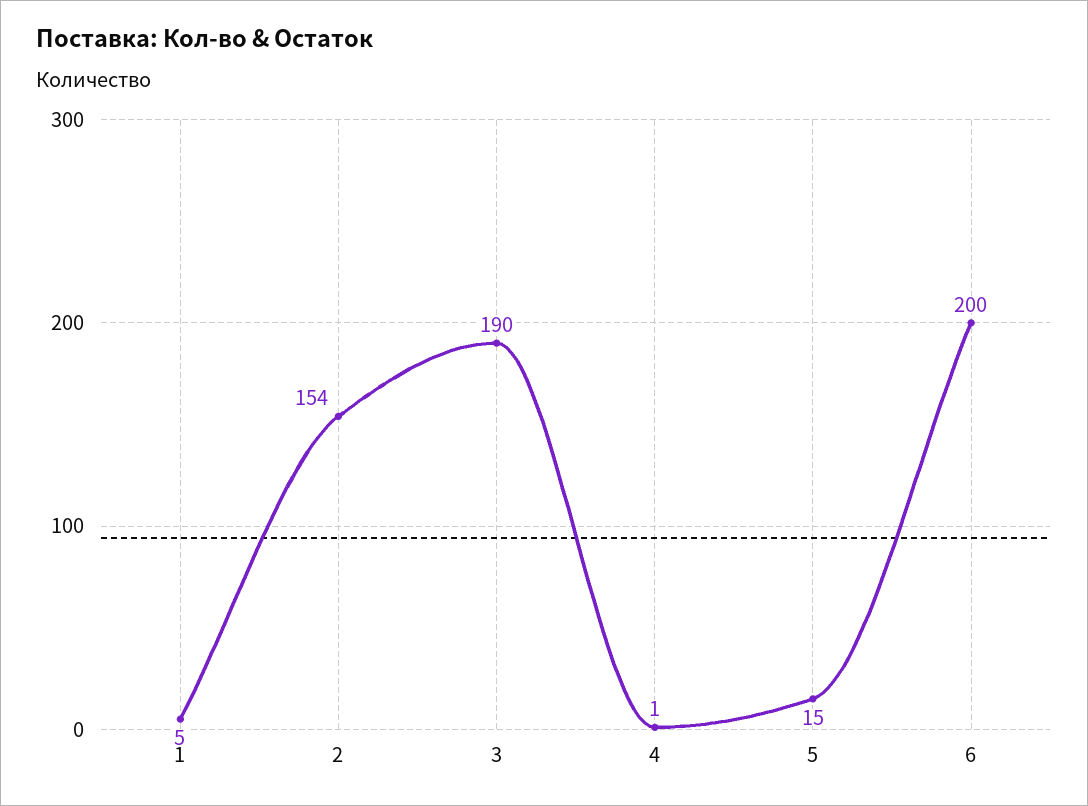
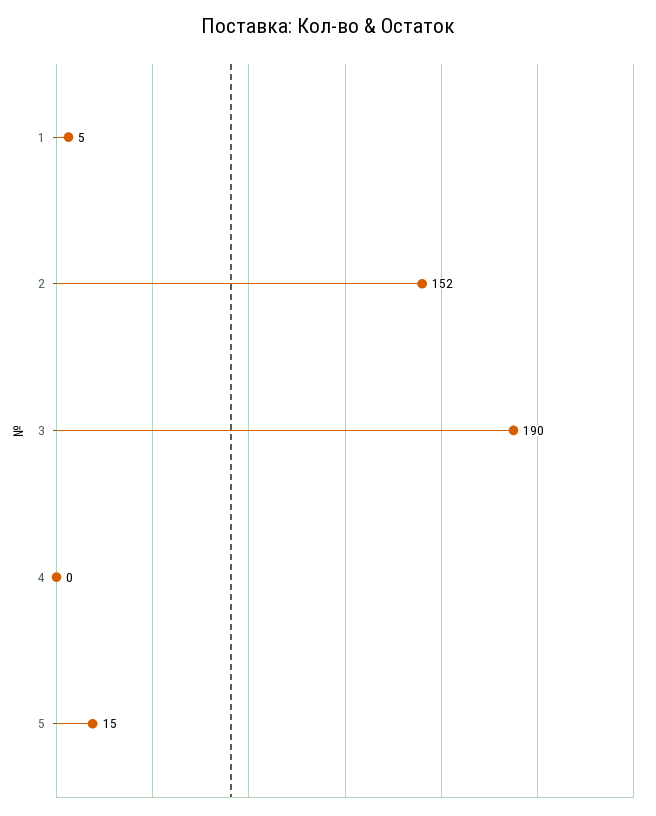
  {
    "1": 5,
-   "2": 154,
+   "2": 152,
    "3": 190,
-   "4": 1,
+   "4": 0,
-   "5": 15,
+   "5": 15
-   "6": 200
  }

